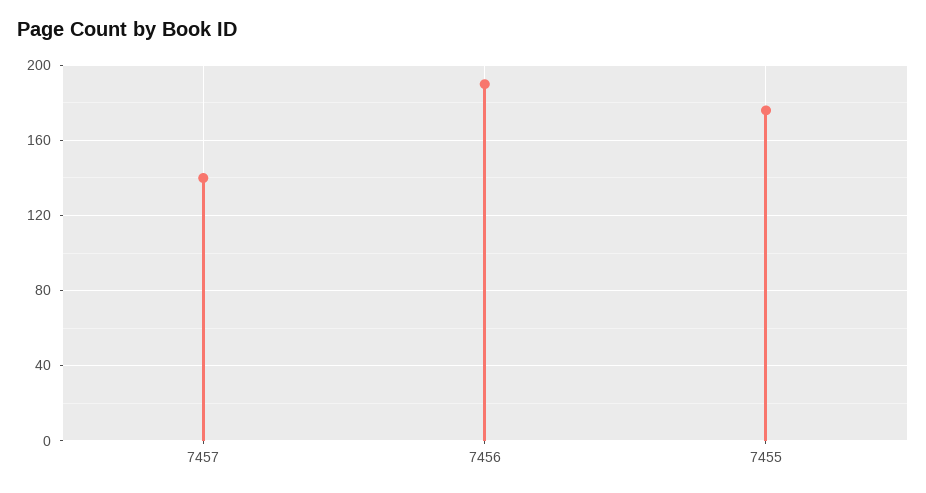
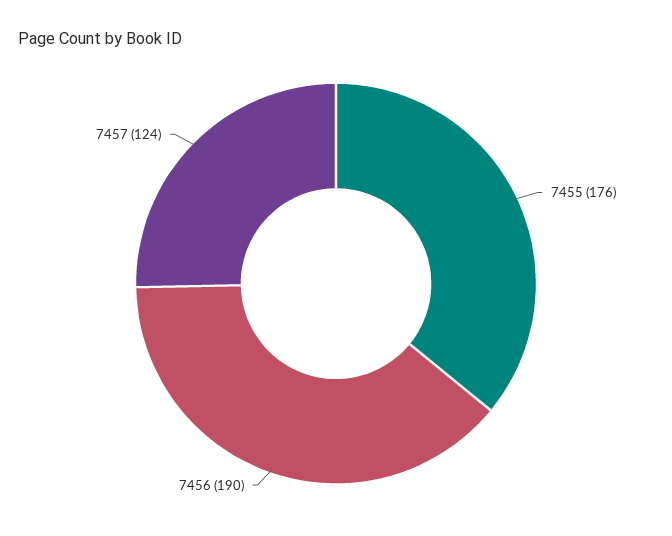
  {
-   "7457": 140,
+   "7457": 124,
    "7456": 190,
    "7455": 176
  }

